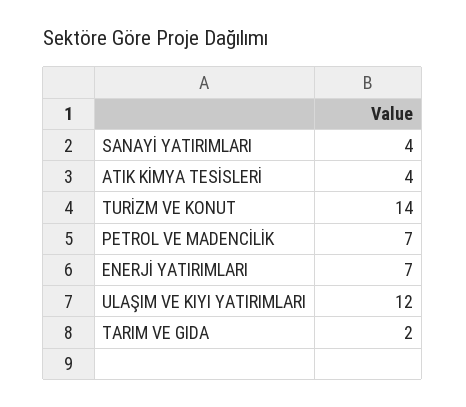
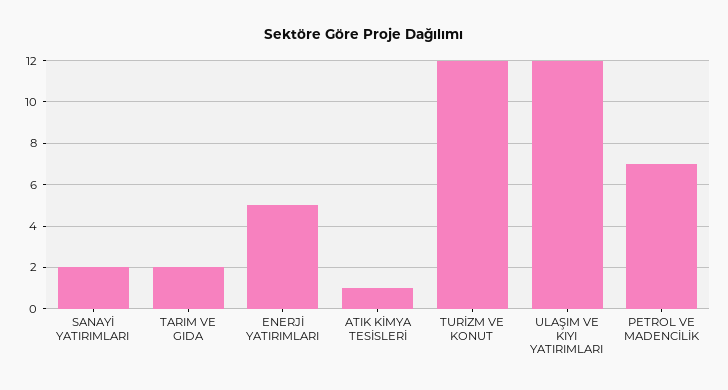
  {
-   "SANAYİ YATIRIMLARI": 4,
+   "SANAYİ YATIRIMLARI": 2,
-   "ATIK KİMYA TESİSLERİ": 4,
+   "ATIK KİMYA TESİSLERİ": 1,
-   "TURİZM VE KONUT": 14,
+   "TURİZM VE KONUT": 12,
    "PETROL VE MADENCİLİK": 7,
-   "ENERJİ YATIRIMLARI": 7,
+   "ENERJİ YATIRIMLARI": 5,
    "ULAŞIM VE KIYI YATIRIMLARI": 12,
    "TARIM VE GIDA": 2
  }

